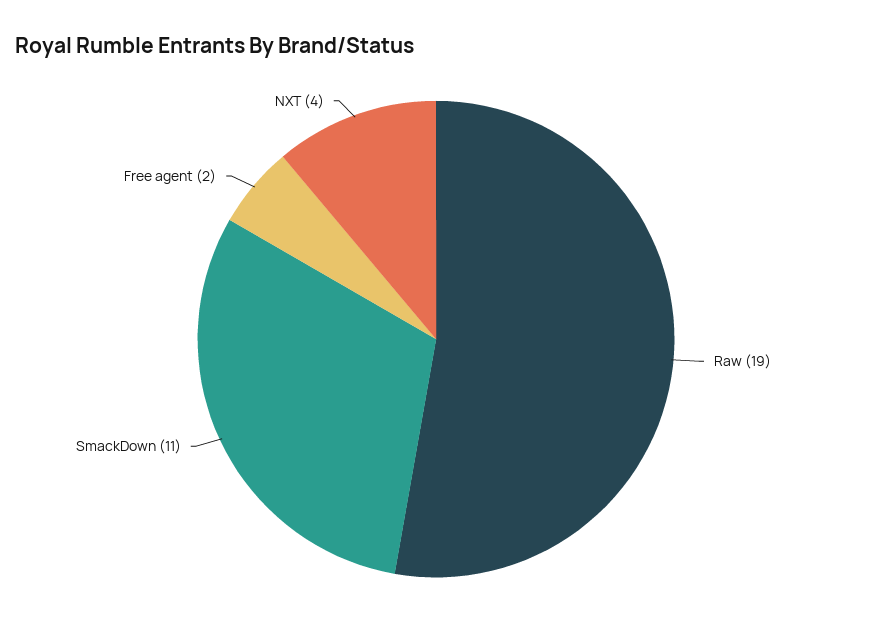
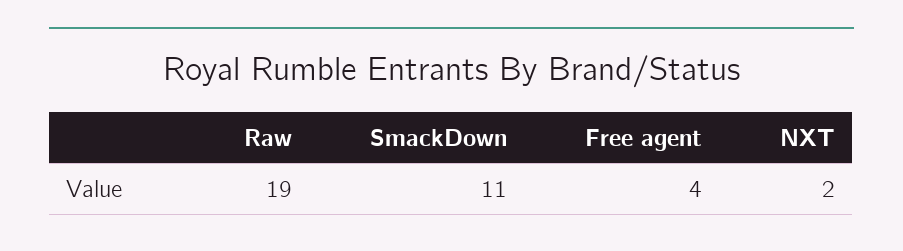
  {
    "Raw": 19,
    "SmackDown": 11,
-   "Free agent": 2,
+   "Free agent": 4,
-   "NXT": 4
+   "NXT": 2
  }

